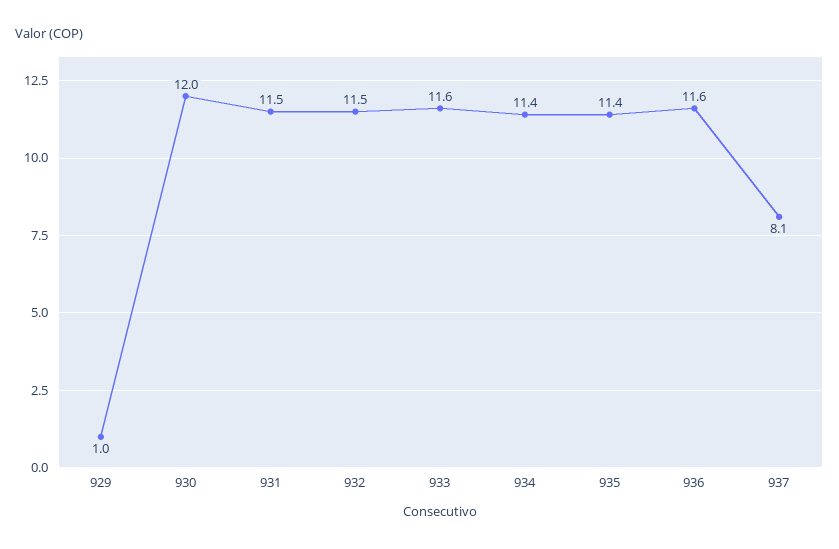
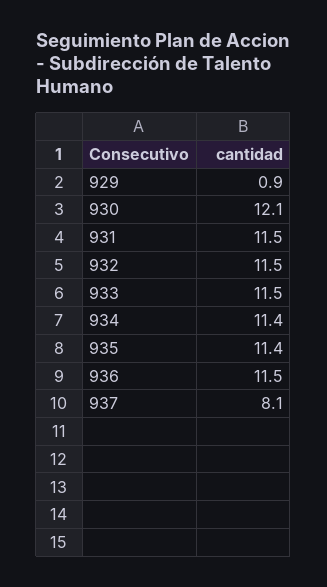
  {
-   "929": 1,
+   "929": 0.9,
-   "930": 12,
+   "930": 12.1,
    "931": 11.5,
    "932": 11.5,
-   "933": 11.6,
+   "933": 11.5,
    "934": 11.4,
    "935": 11.4,
-   "936": 11.6,
+   "936": 11.5,
    "937": 8.1
  }

